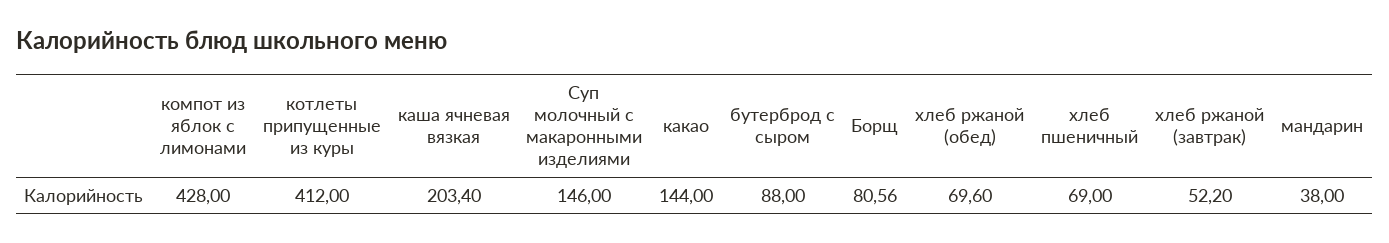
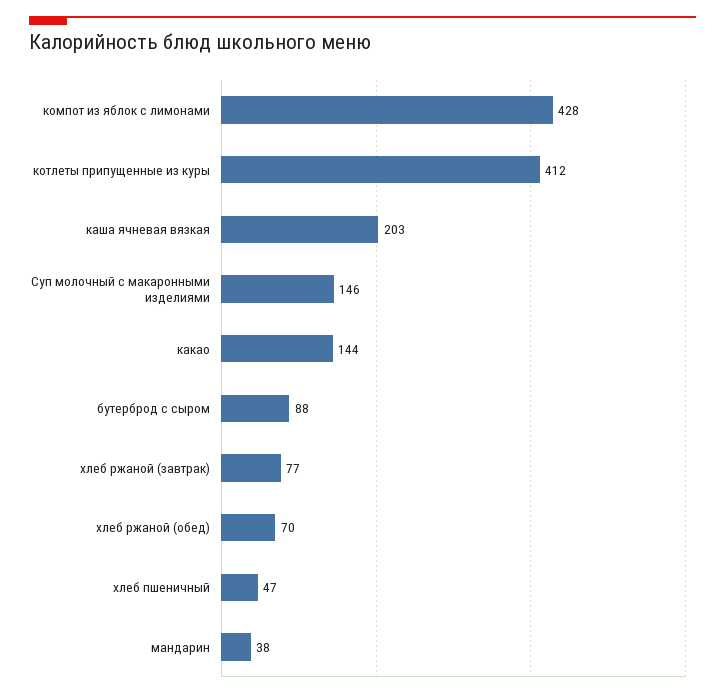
  {
    "компот из яблок с лимонами": 428,
    "котлеты припущенные из куры": 412,
    "каша ячневая вязкая": 203.4,
    "Суп молочный с макаронными изделиями": 146,
    "какао": 144,
    "бутерброд с сыром": 88,
-   "Борщ": 80.56,
    "хлеб ржаной (обед)": 69.6,
-   "хлеб пшеничный": 69,
+   "хлеб пшеничный": 47,
-   "хлеб ржаной (завтрак)": 52.2,
+   "хлеб ржаной (завтрак)": 77,
    "мандарин": 38
  }

